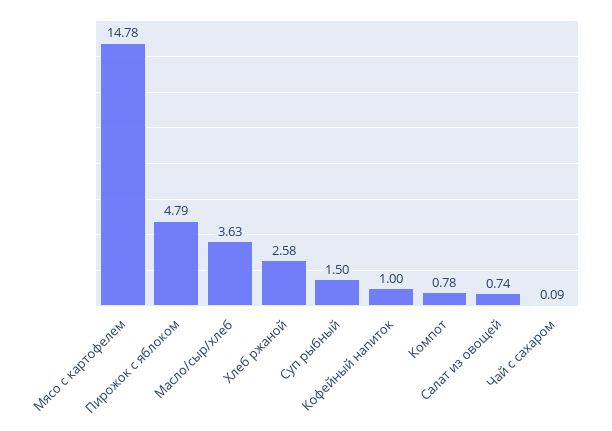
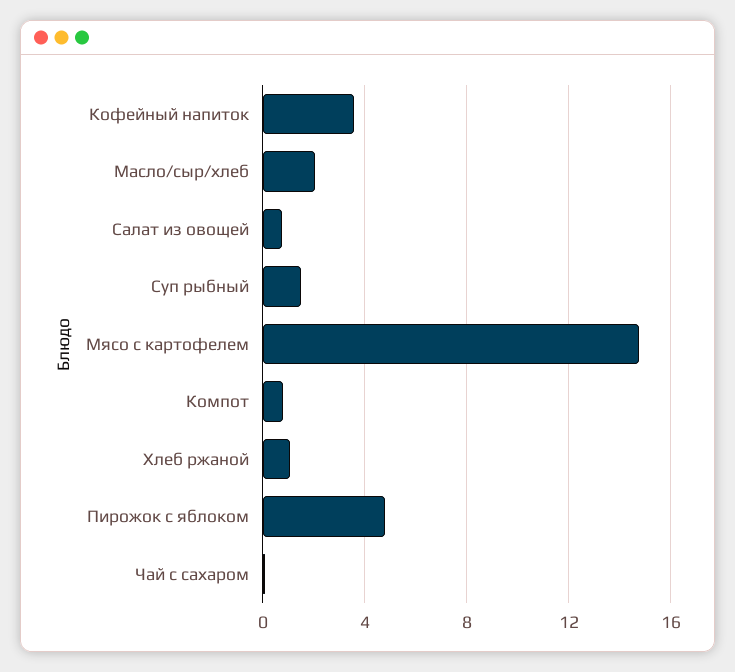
  {
    "Мясо с картофелем": 14.78,
    "Пирожок с яблоком": 4.79,
-   "Масло/сыр/хлеб": 3.63,
+   "Масло/сыр/хлеб": 2,
-   "Хлеб ржаной": 2.58,
+   "Хлеб ржаной": 1,
    "Суп рыбный": 1.5,
-   "Кофейный напиток": 1,
+   "Кофейный напиток": 3.5,
    "Компот": 0.78,
    "Салат из овощей": 0.74,
    "Чай с сахаром": 0.09
  }

